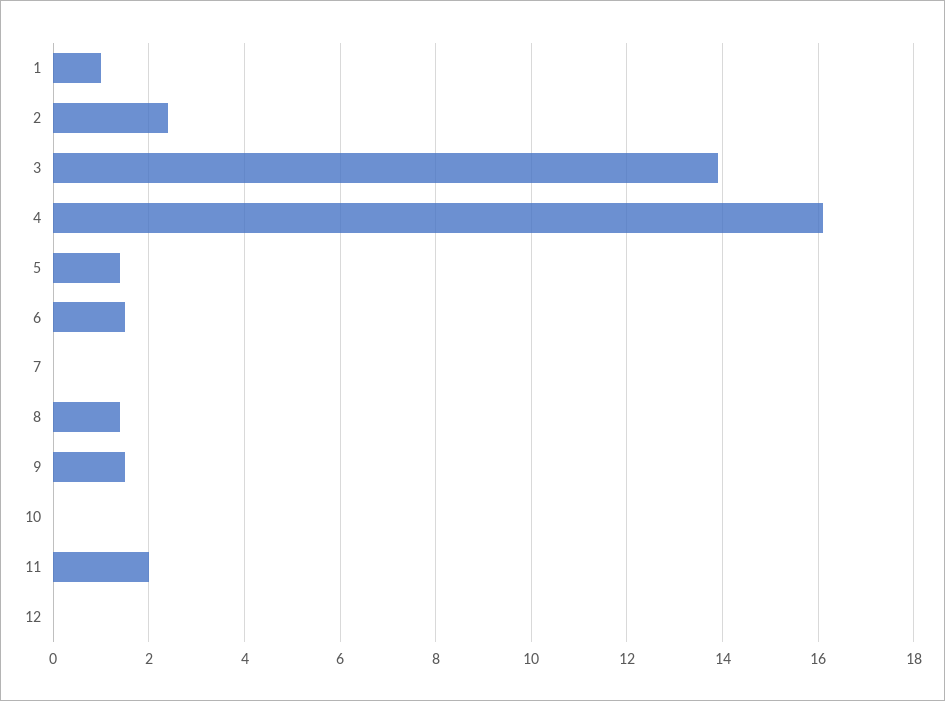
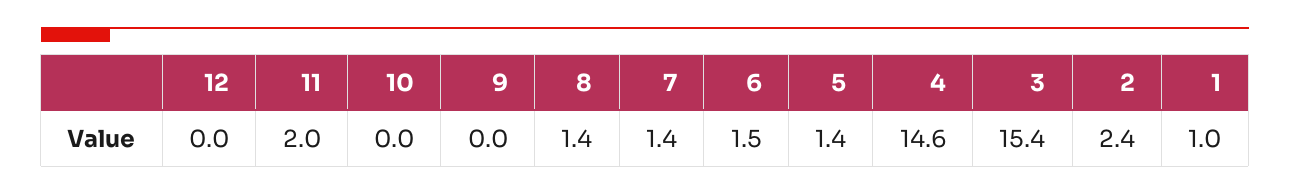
  {
    "1": 1,
    "2": 2.4,
-   "3": 14,
+   "3": 15.4,
-   "4": 16,
+   "4": 14.6,
    "5": 1.4,
    "6": 1.5,
-   "7": 0,
+   "7": 1.4,
    "8": 1.4,
-   "9": 1.5,
+   "9": 0,
    "10": 0,
    "11": 2,
    "12": 0
  }

